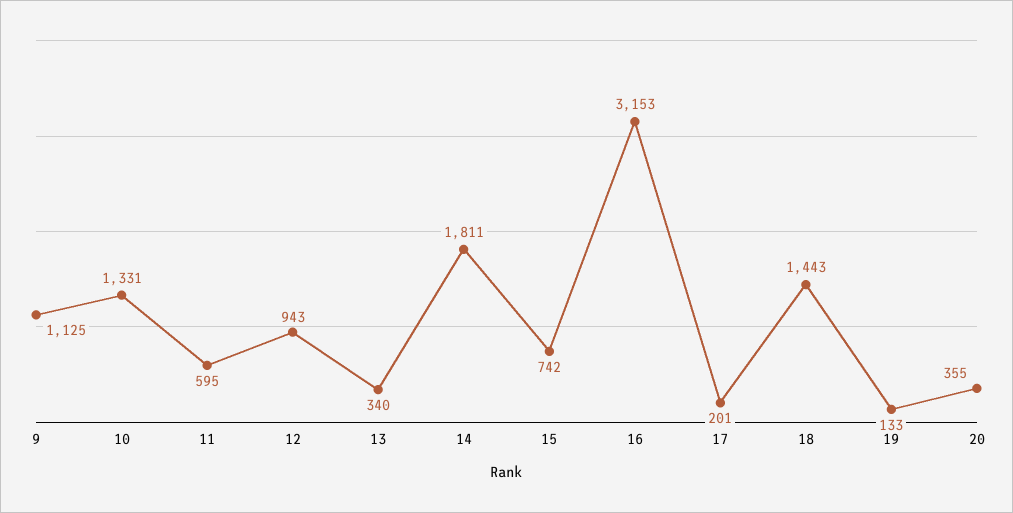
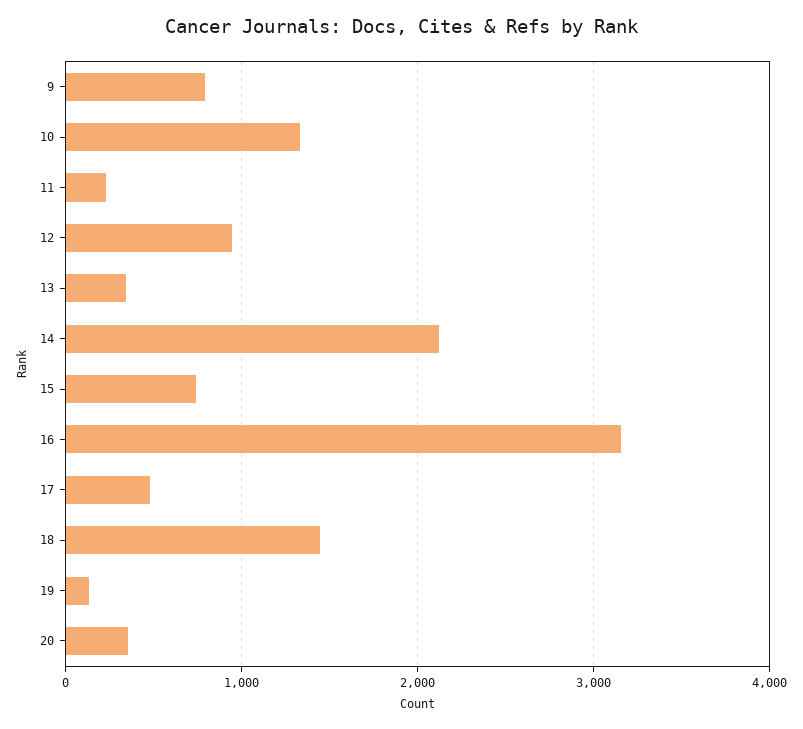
  {
-   "9": 1125,
+   "9": 800,
    "10": 1331,
-   "11": 595,
+   "11": 200,
    "12": 943,
    "13": 340,
-   "14": 1811,
+   "14": 2100,
    "15": 742,
    "16": 3153,
-   "17": 201,
+   "17": 500,
    "18": 1443,
    "19": 133,
    "20": 355
  }

